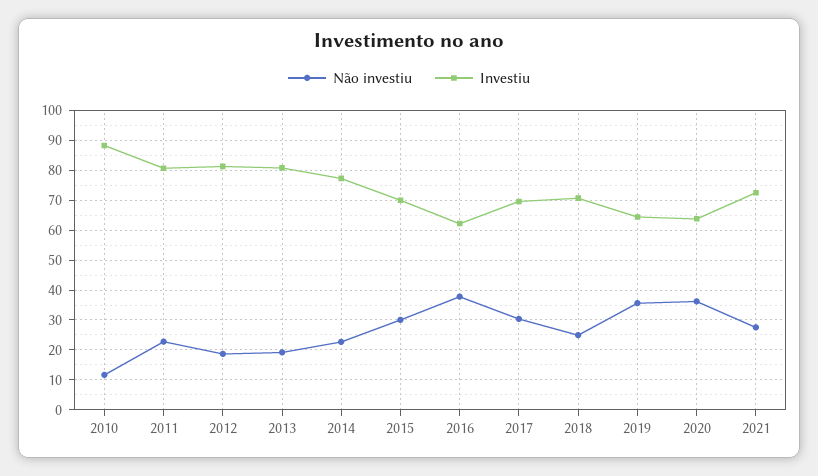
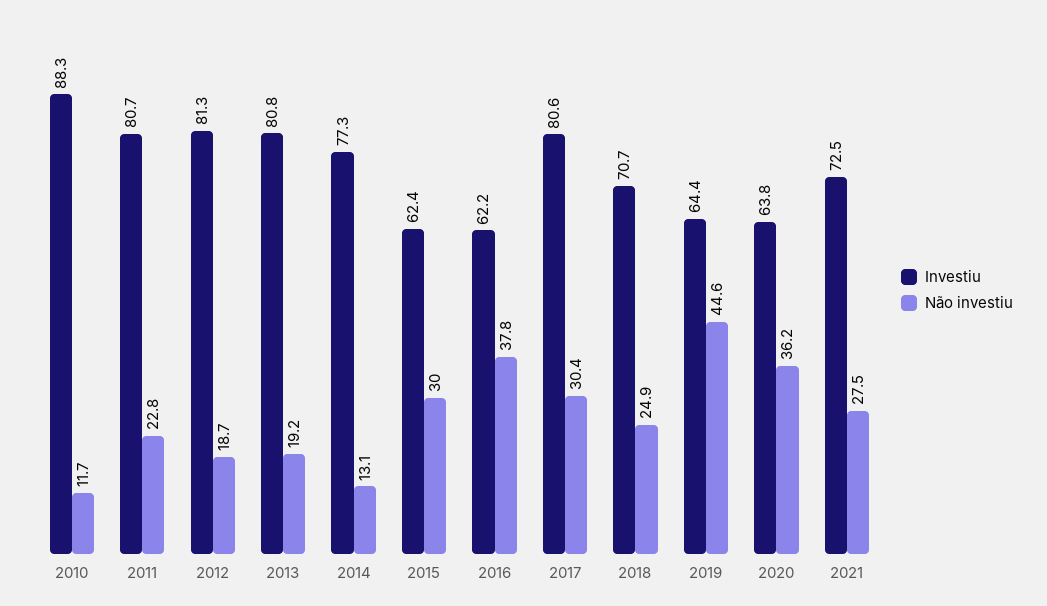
  {
    "Não investiu": {
      "2010": 11.7,
      "2011": 22.8,
      "2012": 18.7,
      "2013": 19.2,
-     "2014": 22.5,
+     "2014": 13.1,
      "2015": 30,
      "2016": 37.8,
      "2017": 30.4,
      "2018": 24.9,
-     "2019": 35,
+     "2019": 44.6,
      "2020": 36.2,
      "2021": 27.5
    },
    "Investiu": {
      "2010": 88.3,
      "2011": 80.7,
      "2012": 81.3,
      "2013": 80.8,
      "2014": 77.3,
-     "2015": 70,
+     "2015": 62.4,
      "2016": 62.2,
-     "2017": 70,
+     "2017": 80.6,
      "2018": 70.7,
      "2019": 64.4,
      "2020": 63.8,
      "2021": 72.5
    }
  }

